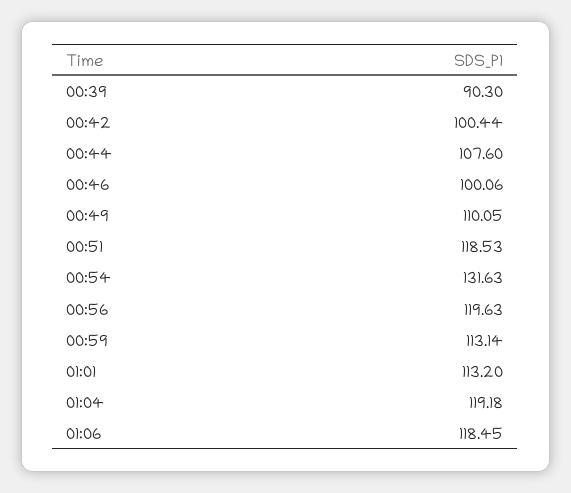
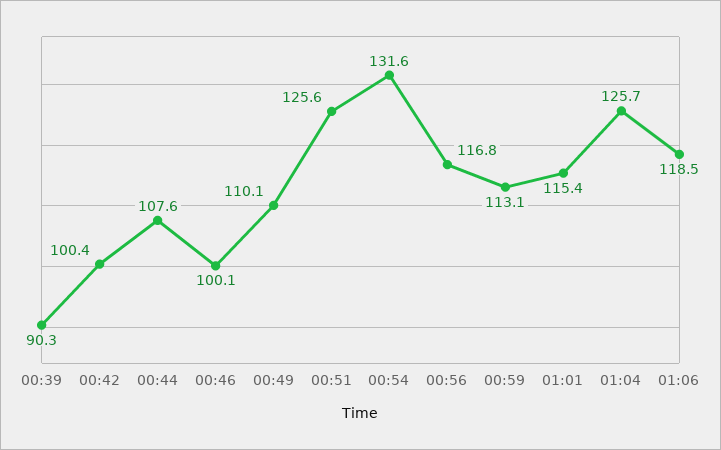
  {
    "00:39": 90.3,
    "00:42": 100.44,
    "00:44": 107.6,
    "00:46": 100.06,
    "00:49": 110.05,
-   "00:51": 118.53,
+   "00:51": 125.6,
    "00:54": 131.63,
-   "00:56": 119.63,
+   "00:56": 116.8,
    "00:59": 113.14,
-   "01:01": 113.2,
+   "01:01": 115.4,
-   "01:04": 119.18,
+   "01:04": 125.7,
    "01:06": 118.45
  }

